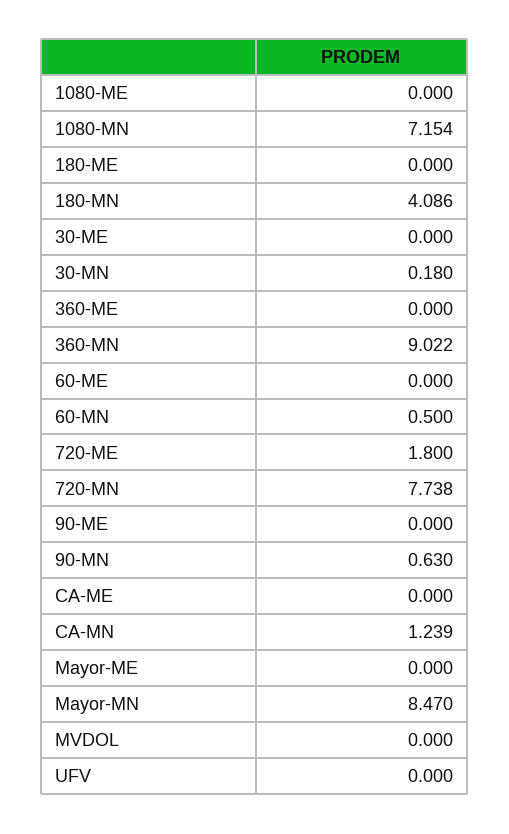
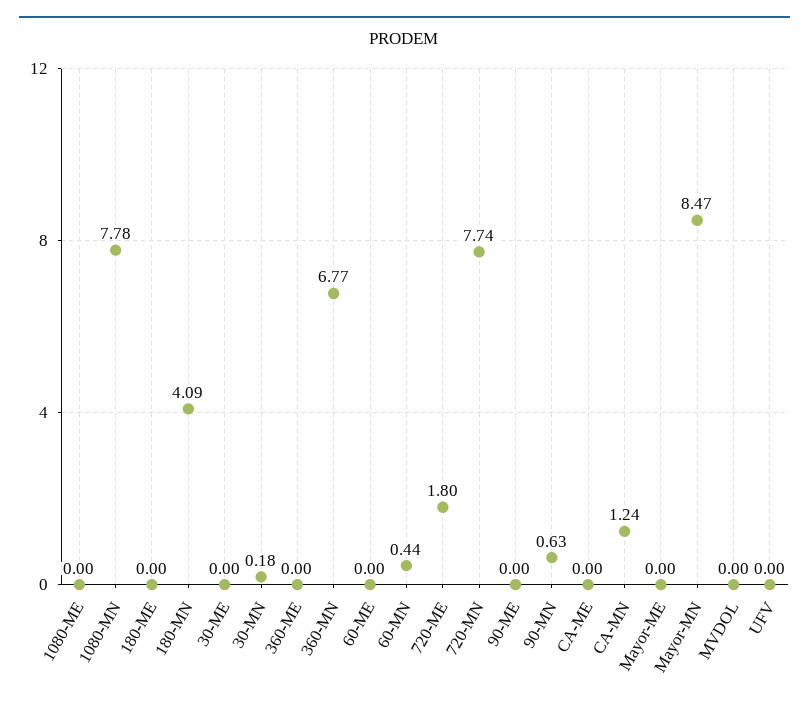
  {
    "1080-ME": 0,
-   "1080-MN": 7.154,
+   "1080-MN": 7.78,
    "180-ME": 0,
    "180-MN": 4.086,
    "30-ME": 0,
    "30-MN": 0.18,
    "360-ME": 0,
-   "360-MN": 9.022,
+   "360-MN": 6.77,
    "60-ME": 0,
-   "60-MN": 0.5,
+   "60-MN": 0.44,
    "720-ME": 1.8,
    "720-MN": 7.738,
    "90-ME": 0,
    "90-MN": 0.63,
    "CA-ME": 0,
    "CA-MN": 1.239,
    "Mayor-ME": 0,
    "Mayor-MN": 8.47,
    "MVDOL": 0,
    "UFV": 0
  }

